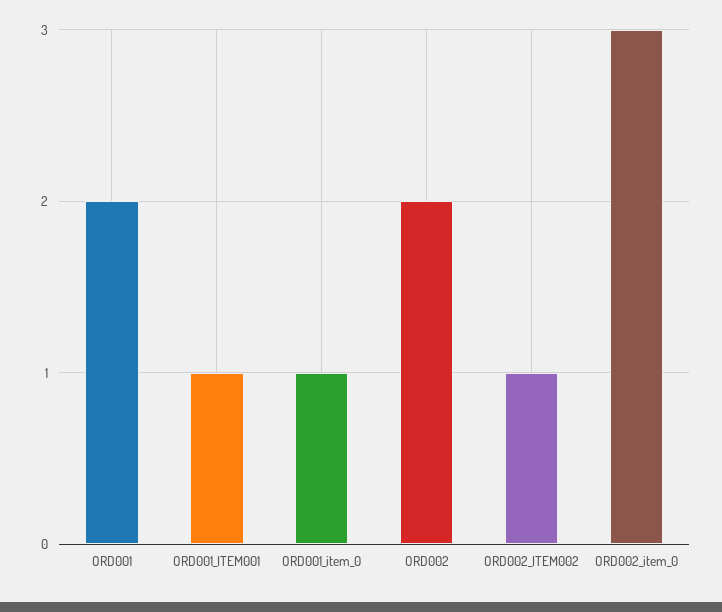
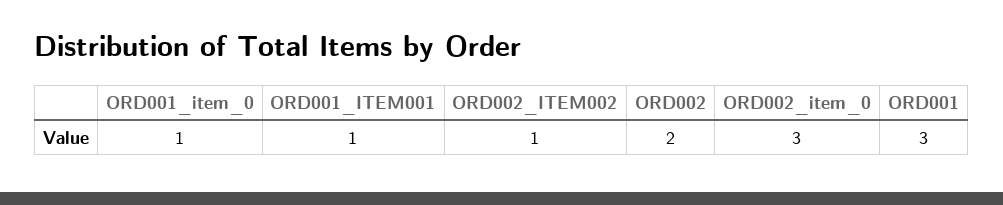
  {
-   "ORD001": 2,
+   "ORD001": 3,
    "ORD001_ITEM001": 1,
    "ORD001_item_0": 1,
    "ORD002": 2,
    "ORD002_ITEM002": 1,
    "ORD002_item_0": 3
  }

